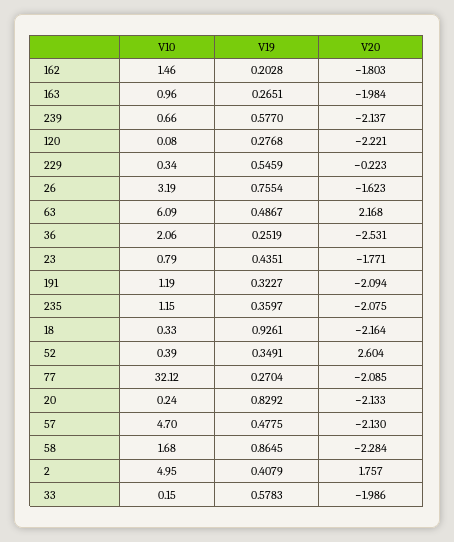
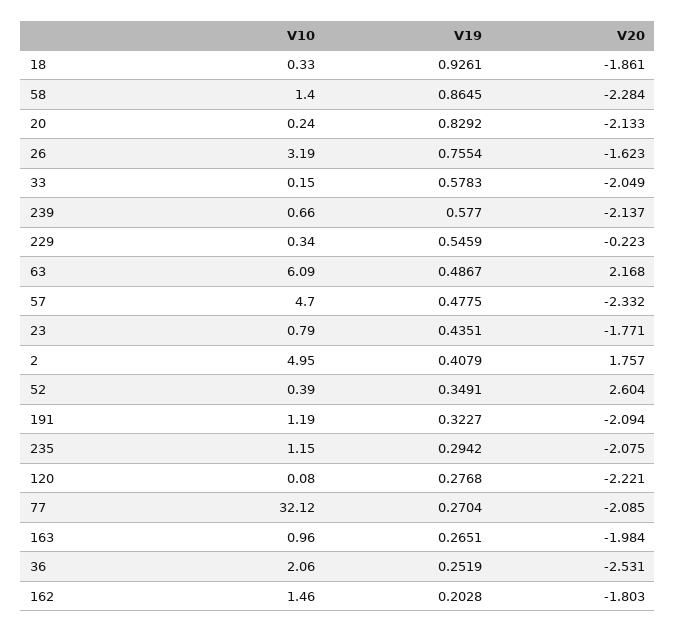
  {
    "V10": {
      "162": 1.46,
      "163": 0.96,
      "239": 0.66,
      "120": 0.08,
      "229": 0.34,
      "26": 3.19,
      "63": 6.09,
      "36": 2.06,
      "23": 0.79,
      "191": 1.19,
      "235": 1.15,
      "18": 0.33,
      "52": 0.39,
      "77": 32.12,
      "20": 0.24,
      "57": 4.7,
-     "58": 1.68,
+     "58": 1.4,
      "2": 4.95,
      "33": 0.15
    },
    "V19": {
      "162": 0.2028,
      "163": 0.2651,
      "239": 0.577,
      "120": 0.2768,
      "229": 0.5459,
      "26": 0.7554,
      "63": 0.4867,
      "36": 0.2519,
      "23": 0.4351,
      "191": 0.3227,
-     "235": 0.3597,
+     "235": 0.2942,
      "18": 0.9261,
      "52": 0.3491,
      "77": 0.2704,
      "20": 0.8292,
      "57": 0.4775,
      "58": 0.8645,
      "2": 0.4079,
      "33": 0.5783
    },
    "V20": {
      "162": -1.803,
      "163": -1.984,
      "239": -2.137,
      "120": -2.221,
      "229": -0.223,
      "26": -1.623,
      "63": 2.168,
      "36": -2.531,
      "23": -1.771,
      "191": -2.094,
      "235": -2.075,
-     "18": -2.164,
+     "18": -1.861,
      "52": 2.604,
      "77": -2.085,
      "20": -2.133,
-     "57": -2.13,
+     "57": -2.332,
      "58": -2.284,
      "2": 1.757,
-     "33": -1.986
+     "33": -2.049
    }
  }

